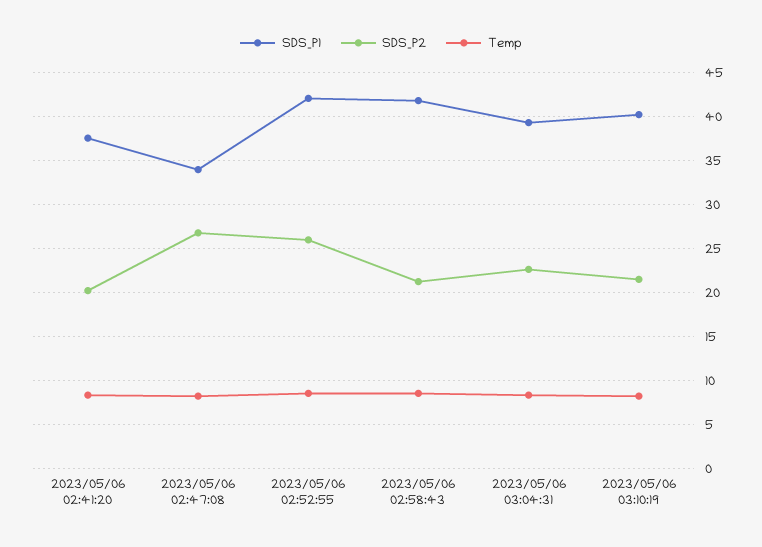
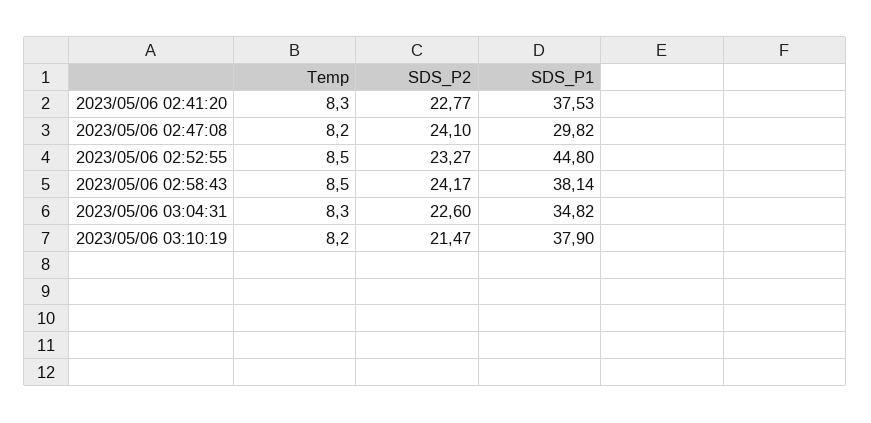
  {
    "SDS_P1": {
      "2023/05/06 02:41:20": 37.53,
-     "2023/05/06 02:47:08": 34,
+     "2023/05/06 02:47:08": 29.82,
-     "2023/05/06 02:52:55": 42,
+     "2023/05/06 02:52:55": 44.8,
-     "2023/05/06 02:58:43": 42,
+     "2023/05/06 02:58:43": 38.14,
-     "2023/05/06 03:04:31": 39,
+     "2023/05/06 03:04:31": 34.82,
-     "2023/05/06 03:10:19": 40
+     "2023/05/06 03:10:19": 37.9
    },
    "SDS_P2": {
-     "2023/05/06 02:41:20": 20,
+     "2023/05/06 02:41:20": 22.77,
-     "2023/05/06 02:47:08": 27,
+     "2023/05/06 02:47:08": 24.1,
-     "2023/05/06 02:52:55": 26,
+     "2023/05/06 02:52:55": 23.27,
-     "2023/05/06 02:58:43": 21,
+     "2023/05/06 02:58:43": 24.17,
      "2023/05/06 03:04:31": 22.6,
      "2023/05/06 03:10:19": 21.47
    },
    "Temp": {
      "2023/05/06 02:41:20": 8.3,
      "2023/05/06 02:47:08": 8.2,
      "2023/05/06 02:52:55": 8.5,
      "2023/05/06 02:58:43": 8.5,
      "2023/05/06 03:04:31": 8.3,
      "2023/05/06 03:10:19": 8.2
    }
  }

